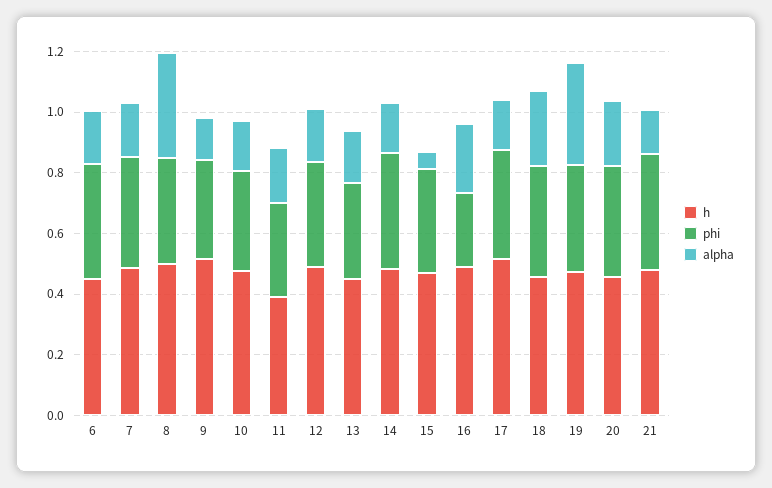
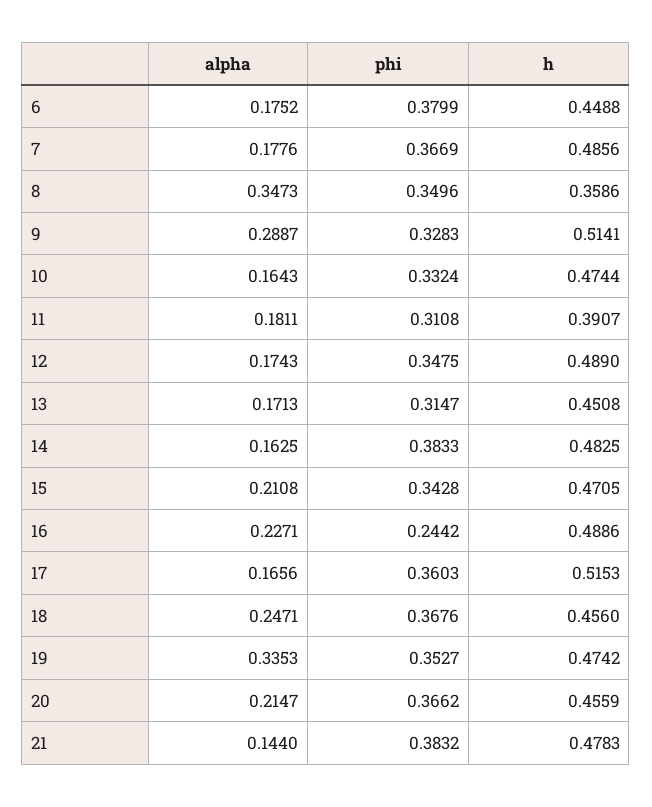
  {
    "h": {
      "6": 0.4488,
      "7": 0.4856,
-     "8": 0.5,
+     "8": 0.3586,
      "9": 0.5141,
      "10": 0.4744,
      "11": 0.3907,
      "12": 0.489,
      "13": 0.4508,
      "14": 0.4825,
      "15": 0.4705,
      "16": 0.4886,
      "17": 0.5153,
      "18": 0.456,
      "19": 0.4742,
      "20": 0.4559,
      "21": 0.4783
    },
    "phi": {
      "6": 0.3799,
      "7": 0.3669,
      "8": 0.3496,
      "9": 0.3283,
      "10": 0.3324,
      "11": 0.3108,
      "12": 0.3475,
      "13": 0.3147,
      "14": 0.3833,
      "15": 0.3428,
      "16": 0.2442,
      "17": 0.3603,
      "18": 0.3676,
      "19": 0.3527,
      "20": 0.3662,
      "21": 0.3832
    },
    "alpha": {
      "6": 0.1752,
      "7": 0.1776,
      "8": 0.3473,
-     "9": 0.15,
+     "9": 0.2887,
      "10": 0.1643,
      "11": 0.1811,
      "12": 0.1743,
      "13": 0.1713,
      "14": 0.1625,
-     "15": 0.05,
+     "15": 0.2108,
      "16": 0.2271,
      "17": 0.1656,
      "18": 0.2471,
      "19": 0.3353,
      "20": 0.2147,
      "21": 0.144
    }
  }

